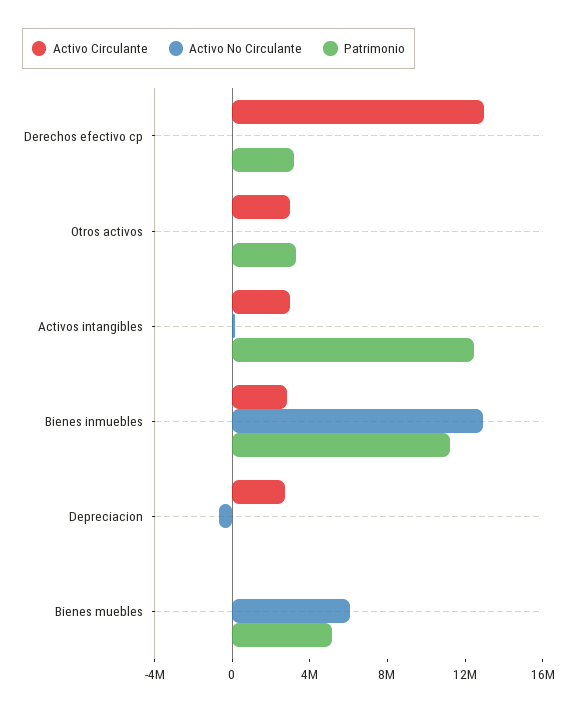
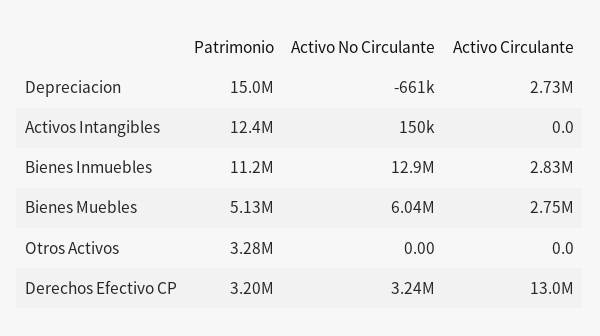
  {
    "Activo Circulante": {
      "Derechos efectivo cp": 13000000,
-     "Otros activos": 3000000,
+     "Otros activos": 0,
-     "Activos intangibles": 3000000,
+     "Activos intangibles": 0,
      "Bienes inmuebles": 2830000,
      "Depreciacion": 2730000,
-     "Bienes muebles": 0
+     "Bienes muebles": 2750000
    },
    "Activo No Circulante": {
-     "Derechos efectivo cp": 0,
+     "Derechos efectivo cp": 3240000,
      "Otros activos": 0,
      "Activos intangibles": 150000,
      "Bienes inmuebles": 12900000,
      "Depreciacion": -661000,
      "Bienes muebles": 6040000
    },
    "Patrimonio": {
      "Derechos efectivo cp": 3200000,
      "Otros activos": 3280000,
      "Activos intangibles": 12400000,
      "Bienes inmuebles": 11200000,
-     "Depreciacion": 0,
+     "Depreciacion": 15000000,
      "Bienes muebles": 5130000
    }
  }

